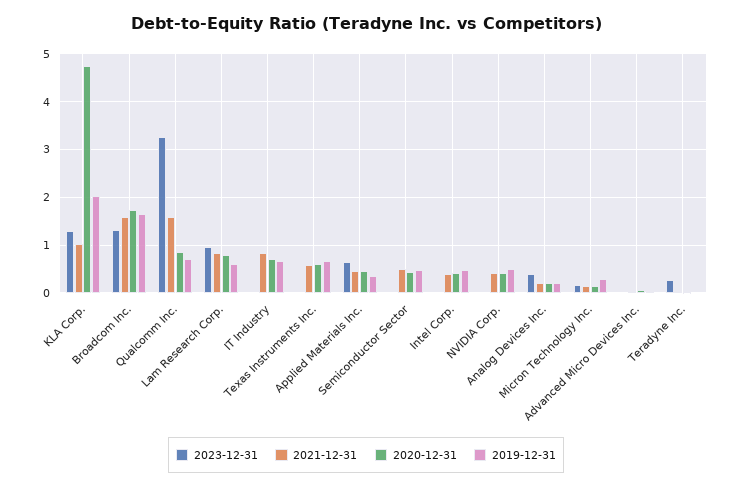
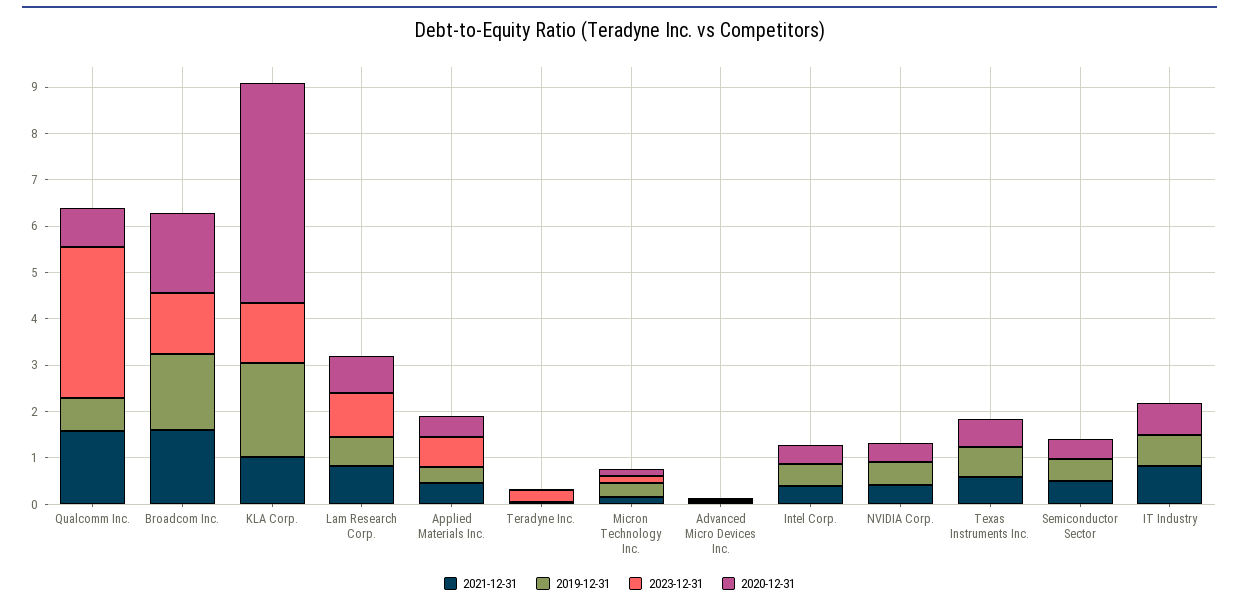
  {
    "2023-12-31": {
      "KLA Corp.": 1.2,
      "Broadcom Inc.": 1.4,
      "Qualcomm Inc.": 3.2,
      "Lam Research Corp.": 1,
      "IT Industry": 0,
      "Texas Instruments Inc.": 0,
      "Applied Materials Inc.": 0.6,
      "Semiconductor Sector": 0,
      "Intel Corp.": 0,
      "NVIDIA Corp.": 0,
-     "Analog Devices Inc.": 0.4,
      "Micron Technology Inc.": 0.2,
      "Advanced Micro Devices Inc.": 0,
      "Teradyne Inc.": 0.2
    },
    "2021-12-31": {
      "KLA Corp.": 1,
      "Broadcom Inc.": 1.6,
      "Qualcomm Inc.": 1.6,
      "Lam Research Corp.": 0.8,
      "IT Industry": 0.8,
      "Texas Instruments Inc.": 0.6,
      "Applied Materials Inc.": 0.4,
      "Semiconductor Sector": 0.6,
      "Intel Corp.": 0.4,
      "NVIDIA Corp.": 0.4,
-     "Analog Devices Inc.": 0.2,
      "Micron Technology Inc.": 0.2,
      "Advanced Micro Devices Inc.": 0,
      "Teradyne Inc.": 0
    },
    "2020-12-31": {
      "KLA Corp.": 4.8,
      "Broadcom Inc.": 1.8,
      "Qualcomm Inc.": 0.8,
      "Lam Research Corp.": 0.8,
      "IT Industry": 0.8,
      "Texas Instruments Inc.": 0.6,
      "Applied Materials Inc.": 0.4,
      "Semiconductor Sector": 0.4,
      "Intel Corp.": 0.4,
      "NVIDIA Corp.": 0.4,
-     "Analog Devices Inc.": 0.2,
      "Micron Technology Inc.": 0.2,
      "Advanced Micro Devices Inc.": 0,
      "Teradyne Inc.": 0
    },
    "2019-12-31": {
      "KLA Corp.": 2,
      "Broadcom Inc.": 1.6,
      "Qualcomm Inc.": 0.8,
      "Lam Research Corp.": 0.6,
      "IT Industry": 0.6,
      "Texas Instruments Inc.": 0.6,
      "Applied Materials Inc.": 0.4,
      "Semiconductor Sector": 0.4,
      "Intel Corp.": 0.4,
      "NVIDIA Corp.": 0.6,
-     "Analog Devices Inc.": 0.2,
      "Micron Technology Inc.": 0.4,
      "Advanced Micro Devices Inc.": 0,
      "Teradyne Inc.": 0
    }
  }

